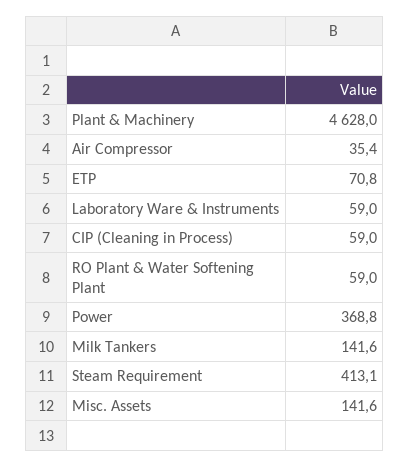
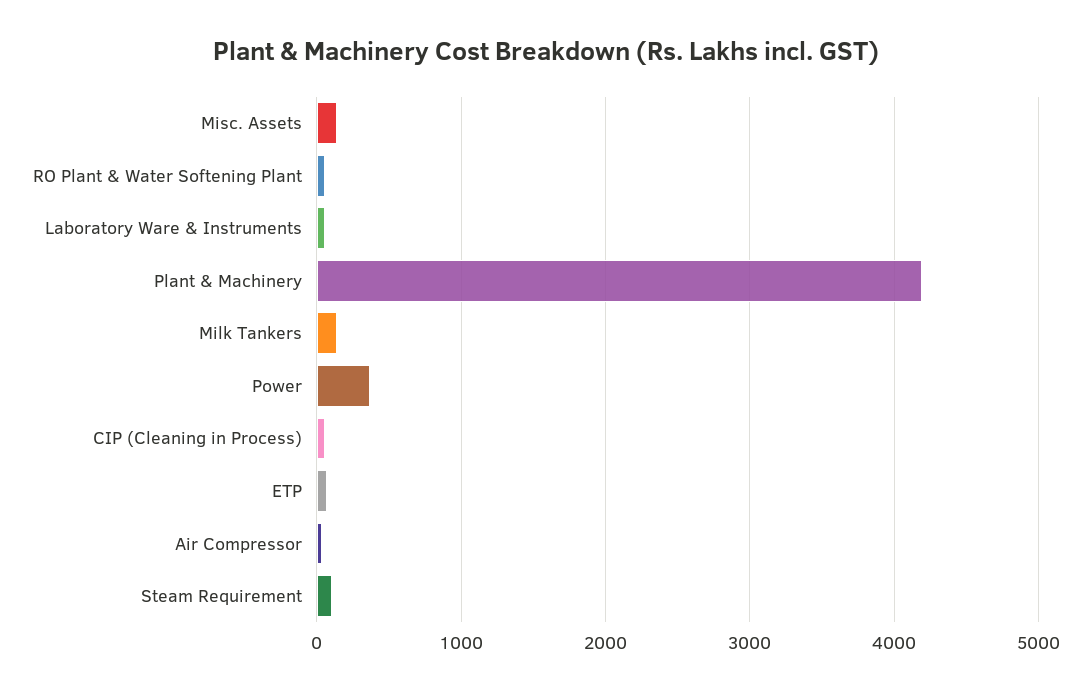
  {
-   "Plant & Machinery": 4628,
+   "Plant & Machinery": 4200,
    "Air Compressor": 35.4,
    "ETP": 70.8,
    "Laboratory Ware & Instruments": 59,
    "CIP (Cleaning in Process)": 59,
    "RO Plant & Water Softening Plant": 59,
    "Power": 368.8,
    "Milk Tankers": 141.6,
-   "Steam Requirement": 413.1,
+   "Steam Requirement": 100,
    "Misc. Assets": 141.6
  }

